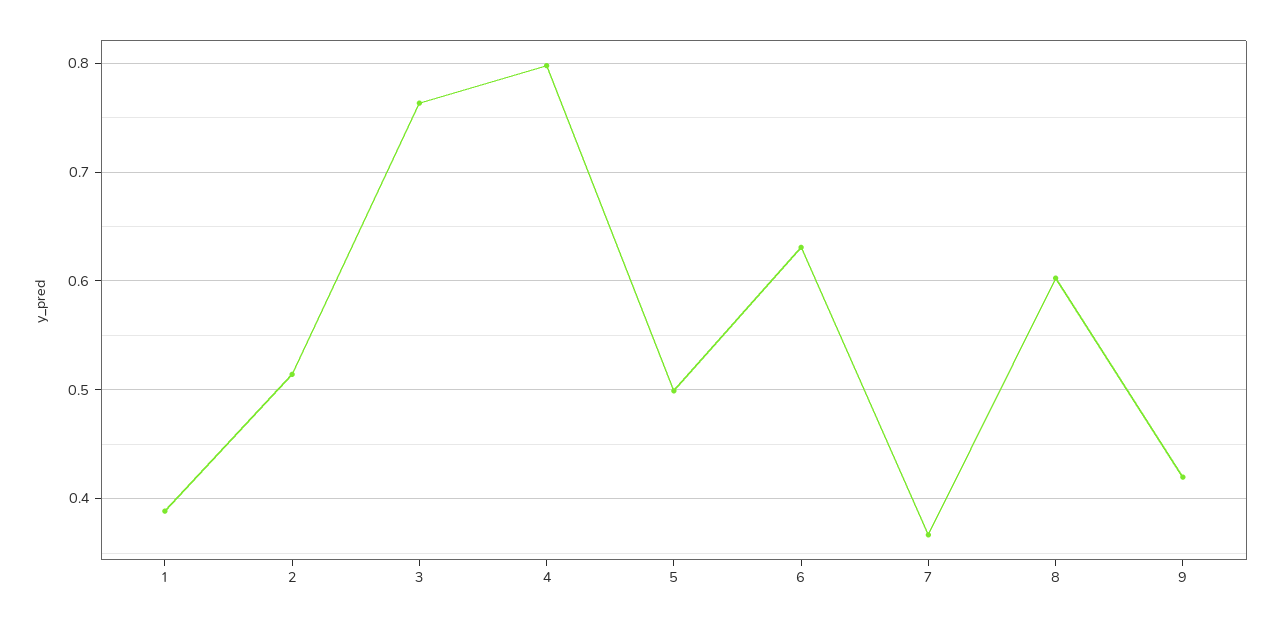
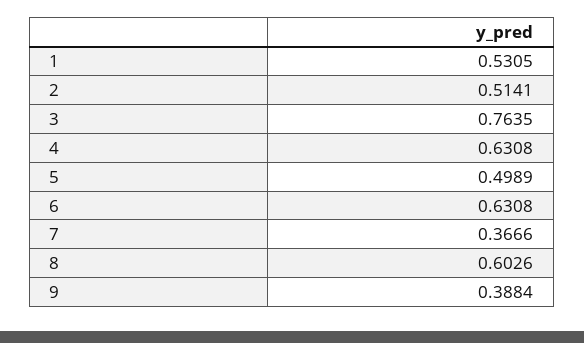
  {
-   "1": 0.39,
+   "1": 0.5305,
    "2": 0.5141,
    "3": 0.7635,
-   "4": 0.8,
+   "4": 0.6308,
    "5": 0.4989,
    "6": 0.6308,
    "7": 0.3666,
    "8": 0.6026,
-   "9": 0.42
+   "9": 0.3884
  }

